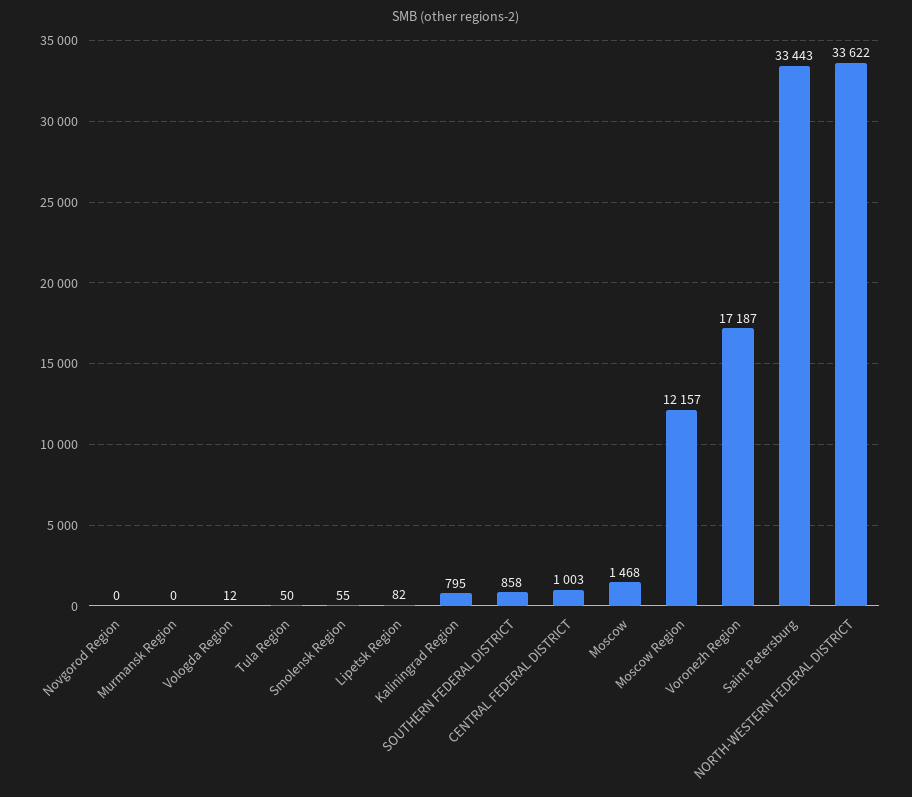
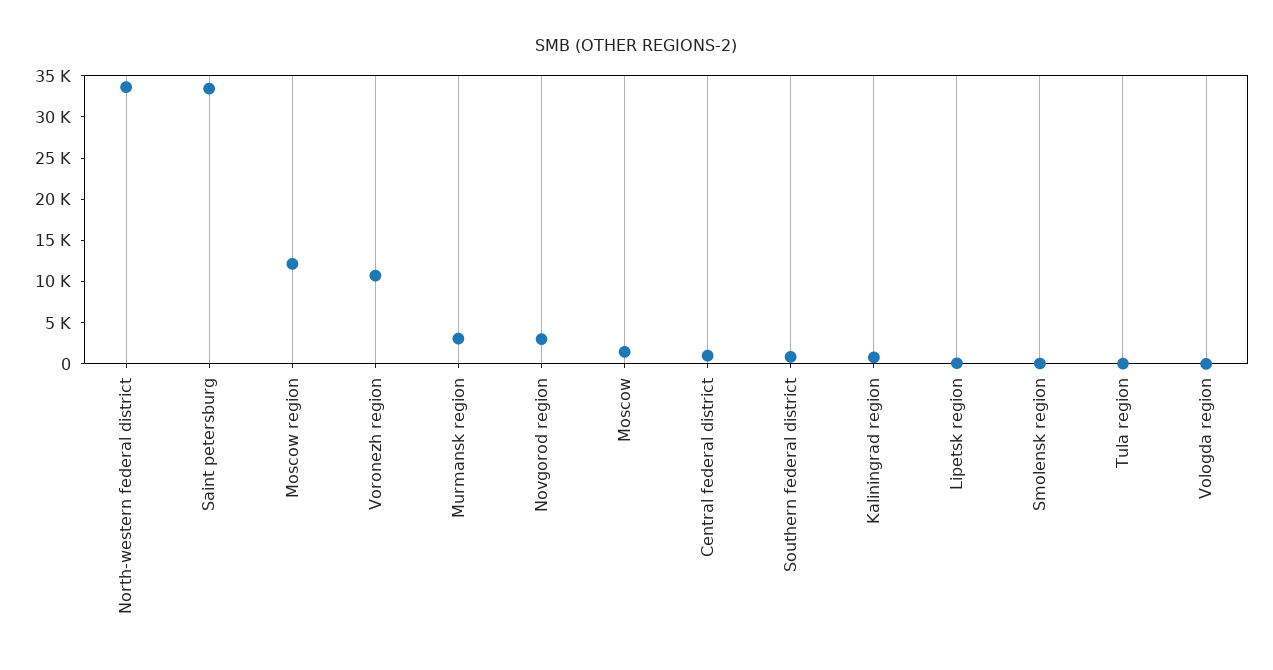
  {
-   "Novgorod Region": 0,
+   "Novgorod Region": 3000,
-   "Murmansk Region": 0,
+   "Murmansk Region": 3000,
    "Vologda Region": 12,
    "Tula Region": 50,
    "Smolensk Region": 55,
    "Lipetsk Region": 82,
    "Kaliningrad Region": 795,
    "SOUTHERN FEDERAL DISTRICT": 858,
    "CENTRAL FEDERAL DISTRICT": 1003,
    "Moscow": 1468,
    "Moscow Region": 12157,
-   "Voronezh Region": 17187,
+   "Voronezh Region": 11000,
    "Saint Petersburg": 33443,
    "NORTH-WESTERN FEDERAL DISTRICT": 33622
  }

